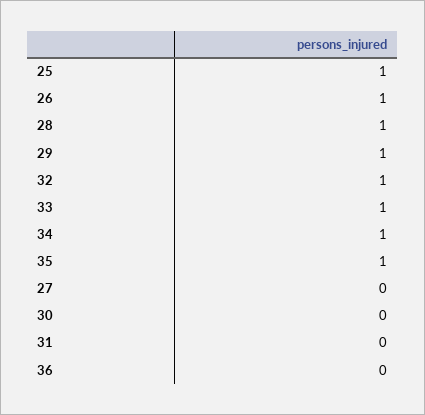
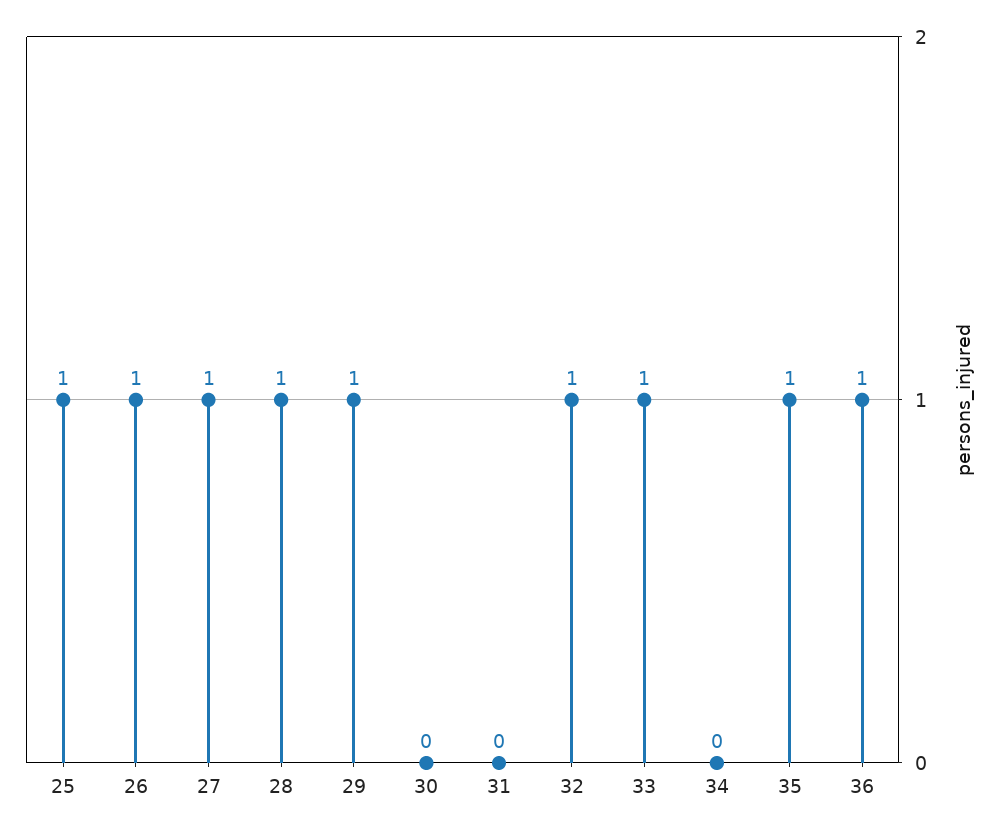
  {
    "25": 1,
    "26": 1,
    "28": 1,
    "29": 1,
    "32": 1,
    "33": 1,
-   "34": 1,
+   "34": 0,
    "35": 1,
-   "27": 0,
+   "27": 1,
    "30": 0,
    "31": 0,
-   "36": 0
+   "36": 1
  }

